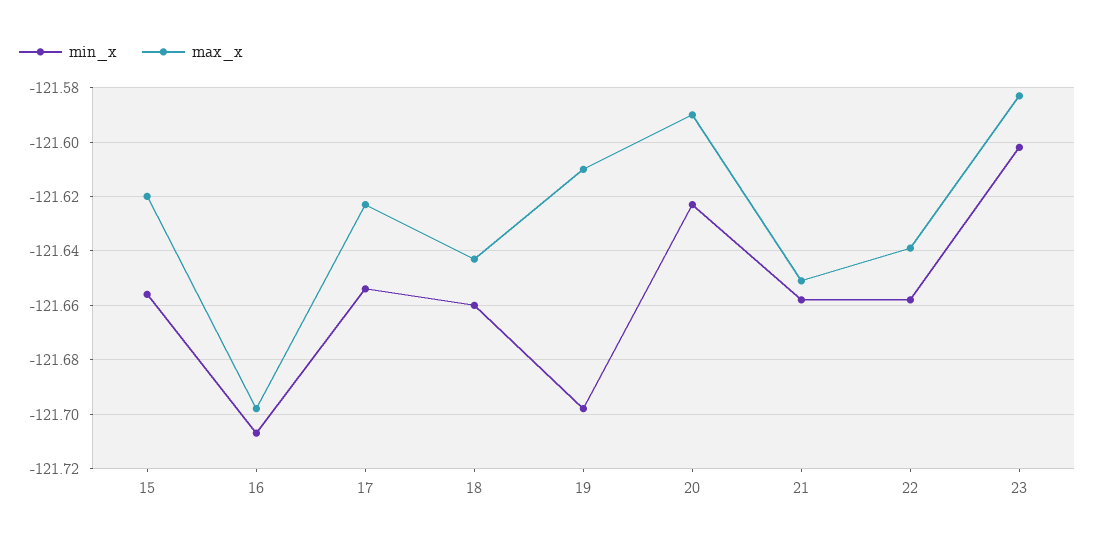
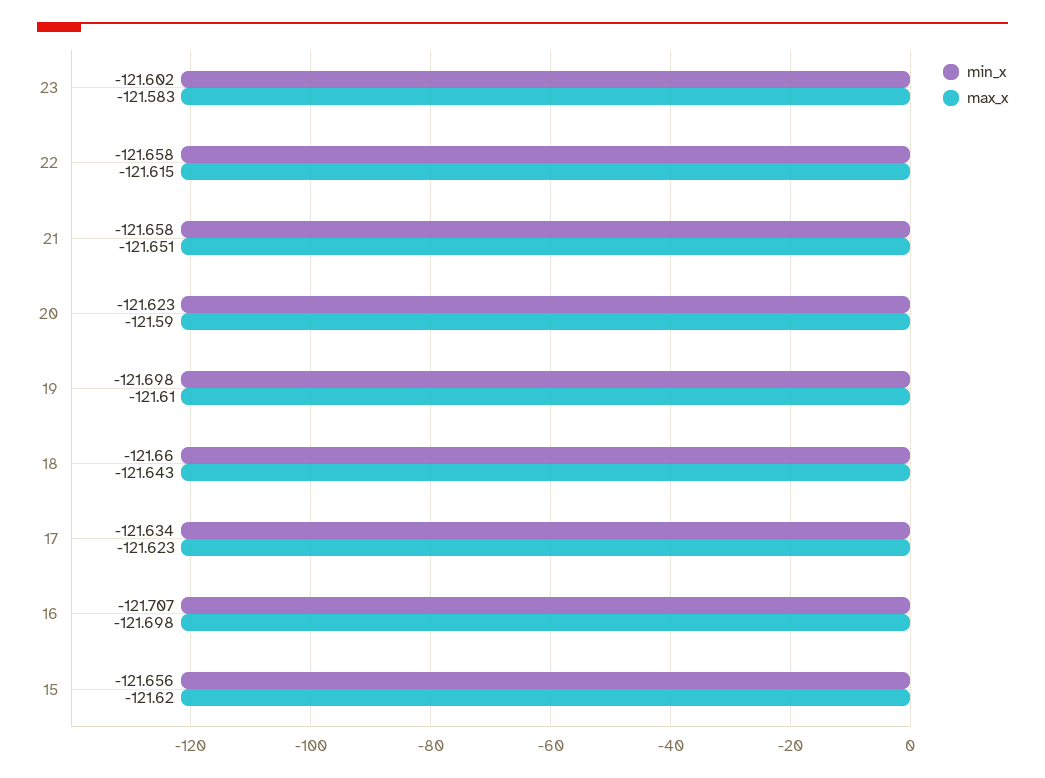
  {
    "min_x": {
      "15": -121.656,
      "16": -121.707,
-     "17": -121.655,
+     "17": -121.634,
      "18": -121.66,
      "19": -121.698,
      "20": -121.623,
      "21": -121.658,
      "22": -121.658,
      "23": -121.602
    },
    "max_x": {
      "15": -121.62,
      "16": -121.698,
      "17": -121.623,
      "18": -121.643,
      "19": -121.61,
      "20": -121.59,
      "21": -121.651,
-     "22": -121.64,
+     "22": -121.615,
      "23": -121.583
    }
  }

